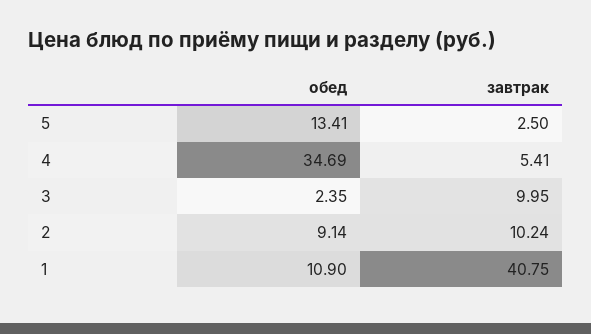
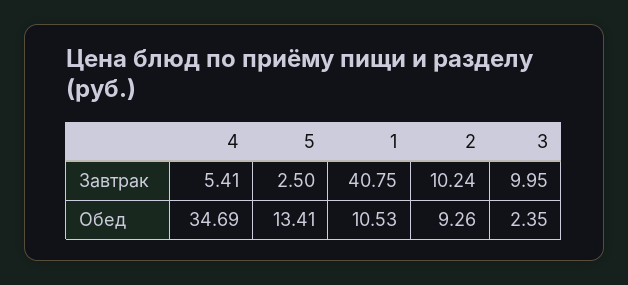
  {
    "обед": {
      "5": 13.41,
      "4": 34.69,
      "3": 2.35,
-     "2": 9.14,
+     "2": 9.26,
-     "1": 10.9
+     "1": 10.53
    },
    "завтрак": {
      "5": 2.5,
      "4": 5.41,
      "3": 9.95,
      "2": 10.24,
      "1": 40.75
    }
  }

